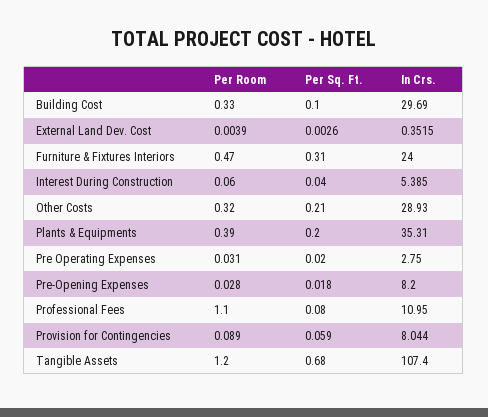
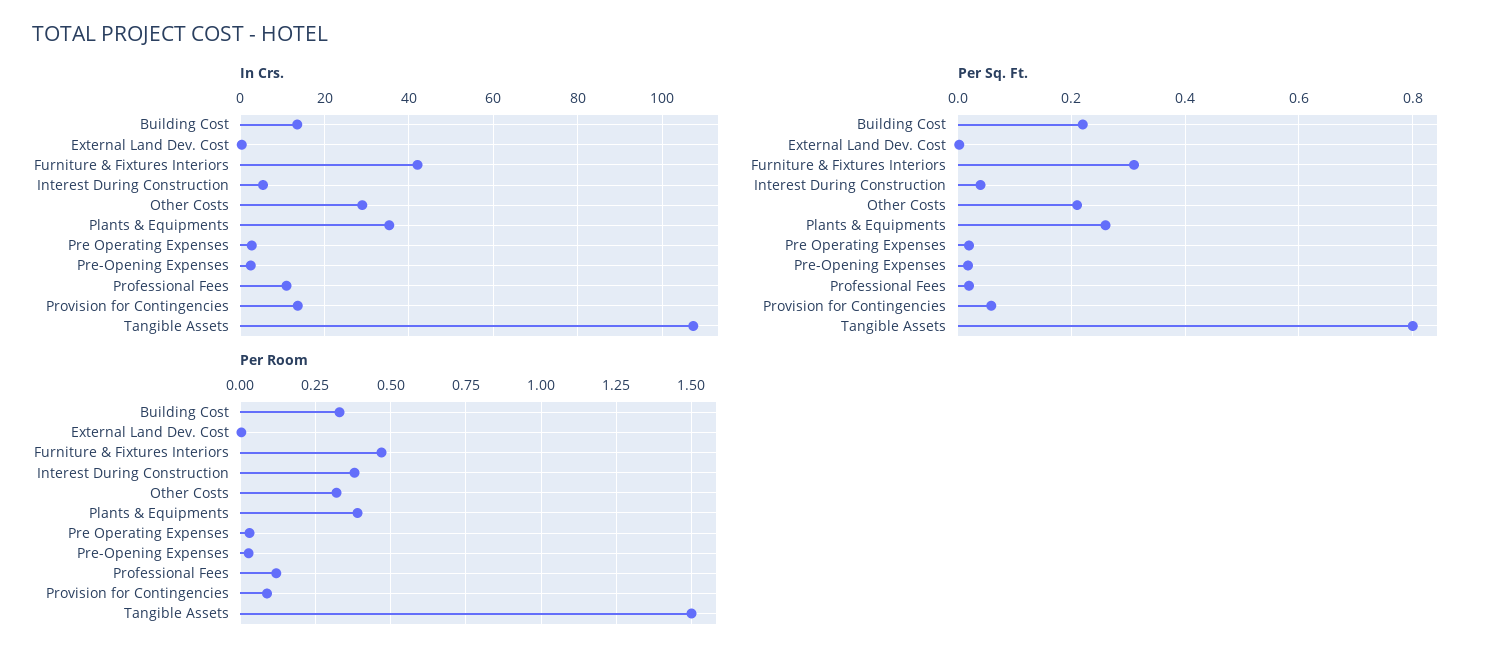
  {
    "Per Room": {
      "Building Cost": 0.33,
      "External Land Dev. Cost": 0.0039,
      "Furniture & Fixtures Interiors": 0.47,
-     "Interest During Construction": 0.06,
+     "Interest During Construction": 0.375,
      "Other Costs": 0.32,
      "Plants & Equipments": 0.39,
      "Pre Operating Expenses": 0.031,
      "Pre-Opening Expenses": 0.028,
-     "Professional Fees": 1.1,
+     "Professional Fees": 0.125,
      "Provision for Contingencies": 0.089,
-     "Tangible Assets": 1.2
+     "Tangible Assets": 1.5
    },
    "Per Sq. Ft.": {
-     "Building Cost": 0.1,
+     "Building Cost": 0.22,
      "External Land Dev. Cost": 0.0026,
      "Furniture & Fixtures Interiors": 0.31,
      "Interest During Construction": 0.04,
      "Other Costs": 0.21,
-     "Plants & Equipments": 0.2,
+     "Plants & Equipments": 0.26,
      "Pre Operating Expenses": 0.02,
      "Pre-Opening Expenses": 0.018,
-     "Professional Fees": 0.08,
+     "Professional Fees": 0.02,
      "Provision for Contingencies": 0.059,
-     "Tangible Assets": 0.68
+     "Tangible Assets": 0.8
    },
    "In Crs.": {
-     "Building Cost": 29.69,
+     "Building Cost": 14,
      "External Land Dev. Cost": 0.3515,
-     "Furniture & Fixtures Interiors": 24,
+     "Furniture & Fixtures Interiors": 42,
      "Interest During Construction": 5.385,
      "Other Costs": 28.93,
      "Plants & Equipments": 35.31,
      "Pre Operating Expenses": 2.75,
-     "Pre-Opening Expenses": 8.2,
+     "Pre-Opening Expenses": 2,
      "Professional Fees": 10.95,
-     "Provision for Contingencies": 8.044,
+     "Provision for Contingencies": 14,
      "Tangible Assets": 107.4
    }
  }

